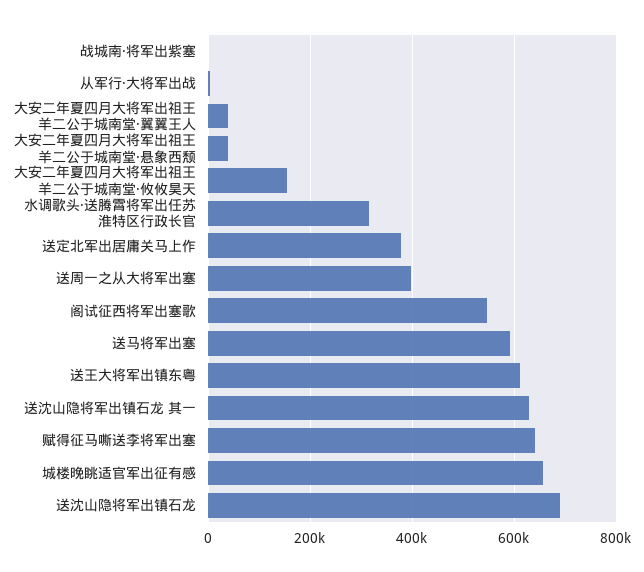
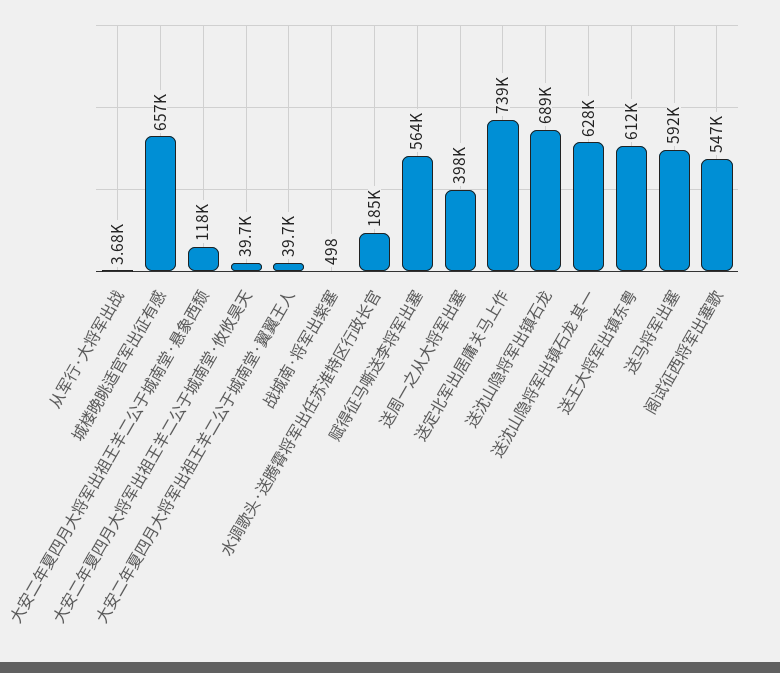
  {
    "战城南·将军出紫塞": 498,
    "从军行·大将军出战": 3680,
    "大安二年夏四月大将军出祖王羊二公于城南堂·翼翼王人": 39700,
-   "大安二年夏四月大将军出祖王羊二公于城南堂·悬象西颓": 40000,
+   "大安二年夏四月大将军出祖王羊二公于城南堂·悬象西颓": 118000,
-   "大安二年夏四月大将军出祖王羊二公于城南堂·攸攸昊天": 160000,
+   "大安二年夏四月大将军出祖王羊二公于城南堂·攸攸昊天": 39700,
-   "水调歌头·送腾霄将军出任苏淮特区行政长官": 320000,
+   "水调歌头·送腾霄将军出任苏淮特区行政长官": 185000,
-   "送定北军出居庸关马上作": 380000,
+   "送定北军出居庸关马上作": 739000,
    "送周一之从大将军出塞": 398000,
    "阁试征西将军出塞歌": 547000,
    "送马将军出塞": 592000,
    "送王大将军出镇东粤": 612000,
    "送沈山隐将军出镇石龙 其一": 628000,
-   "赋得征马嘶送李将军出塞": 640000,
+   "赋得征马嘶送李将军出塞": 564000,
    "城楼晚眺适官军出征有感": 657000,
    "送沈山隐将军出镇石龙": 689000
  }

